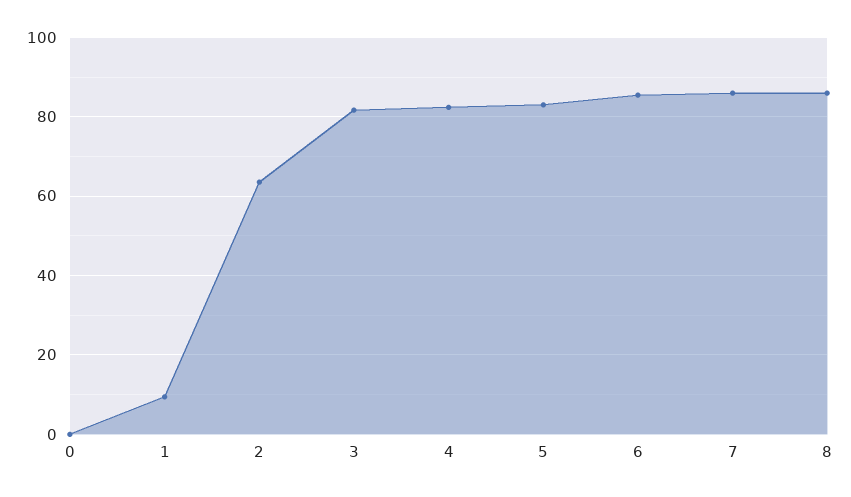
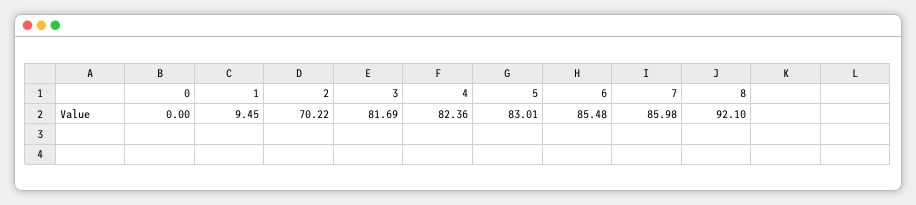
  {
    "0": 0,
    "1": 9.45,
-   "2": 64,
+   "2": 70.22,
    "3": 81.69,
    "4": 82.36,
    "5": 83.01,
    "6": 85.48,
    "7": 85.98,
-   "8": 86
+   "8": 92.1
  }

